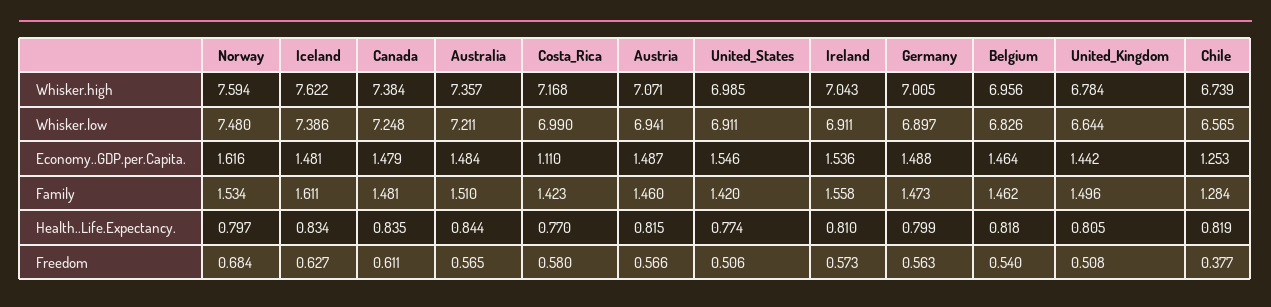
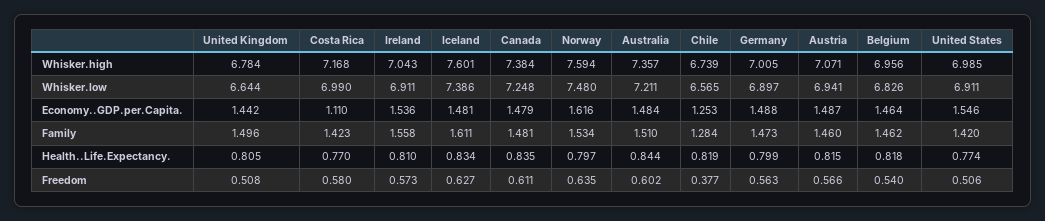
  {
    "Norway": {
      "Whisker.high": 7.594,
      "Whisker.low": 7.48,
      "Economy..GDP.per.Capita.": 1.616,
      "Family": 1.534,
      "Health..Life.Expectancy.": 0.797,
-     "Freedom": 0.684
+     "Freedom": 0.635
    },
    "Iceland": {
-     "Whisker.high": 7.622,
+     "Whisker.high": 7.601,
      "Whisker.low": 7.386,
      "Economy..GDP.per.Capita.": 1.481,
      "Family": 1.611,
      "Health..Life.Expectancy.": 0.834,
      "Freedom": 0.627
    },
    "Canada": {
      "Whisker.high": 7.384,
      "Whisker.low": 7.248,
      "Economy..GDP.per.Capita.": 1.479,
      "Family": 1.481,
      "Health..Life.Expectancy.": 0.835,
      "Freedom": 0.611
    },
    "Australia": {
      "Whisker.high": 7.357,
      "Whisker.low": 7.211,
      "Economy..GDP.per.Capita.": 1.484,
      "Family": 1.51,
      "Health..Life.Expectancy.": 0.844,
-     "Freedom": 0.565
+     "Freedom": 0.602
    },
    "Costa_Rica": {
      "Whisker.high": 7.168,
      "Whisker.low": 6.99,
      "Economy..GDP.per.Capita.": 1.11,
      "Family": 1.423,
      "Health..Life.Expectancy.": 0.77,
      "Freedom": 0.58
    },
    "Austria": {
      "Whisker.high": 7.071,
      "Whisker.low": 6.941,
      "Economy..GDP.per.Capita.": 1.487,
      "Family": 1.46,
      "Health..Life.Expectancy.": 0.815,
      "Freedom": 0.566
    },
    "United_States": {
      "Whisker.high": 6.985,
      "Whisker.low": 6.911,
      "Economy..GDP.per.Capita.": 1.546,
      "Family": 1.42,
      "Health..Life.Expectancy.": 0.774,
      "Freedom": 0.506
    },
    "Ireland": {
      "Whisker.high": 7.043,
      "Whisker.low": 6.911,
      "Economy..GDP.per.Capita.": 1.536,
      "Family": 1.558,
      "Health..Life.Expectancy.": 0.81,
      "Freedom": 0.573
    },
    "Germany": {
      "Whisker.high": 7.005,
      "Whisker.low": 6.897,
      "Economy..GDP.per.Capita.": 1.488,
      "Family": 1.473,
      "Health..Life.Expectancy.": 0.799,
      "Freedom": 0.563
    },
    "Belgium": {
      "Whisker.high": 6.956,
      "Whisker.low": 6.826,
      "Economy..GDP.per.Capita.": 1.464,
      "Family": 1.462,
      "Health..Life.Expectancy.": 0.818,
      "Freedom": 0.54
    },
    "United_Kingdom": {
      "Whisker.high": 6.784,
      "Whisker.low": 6.644,
      "Economy..GDP.per.Capita.": 1.442,
      "Family": 1.496,
      "Health..Life.Expectancy.": 0.805,
      "Freedom": 0.508
    },
    "Chile": {
      "Whisker.high": 6.739,
      "Whisker.low": 6.565,
      "Economy..GDP.per.Capita.": 1.253,
      "Family": 1.284,
      "Health..Life.Expectancy.": 0.819,
      "Freedom": 0.377
    }
  }

